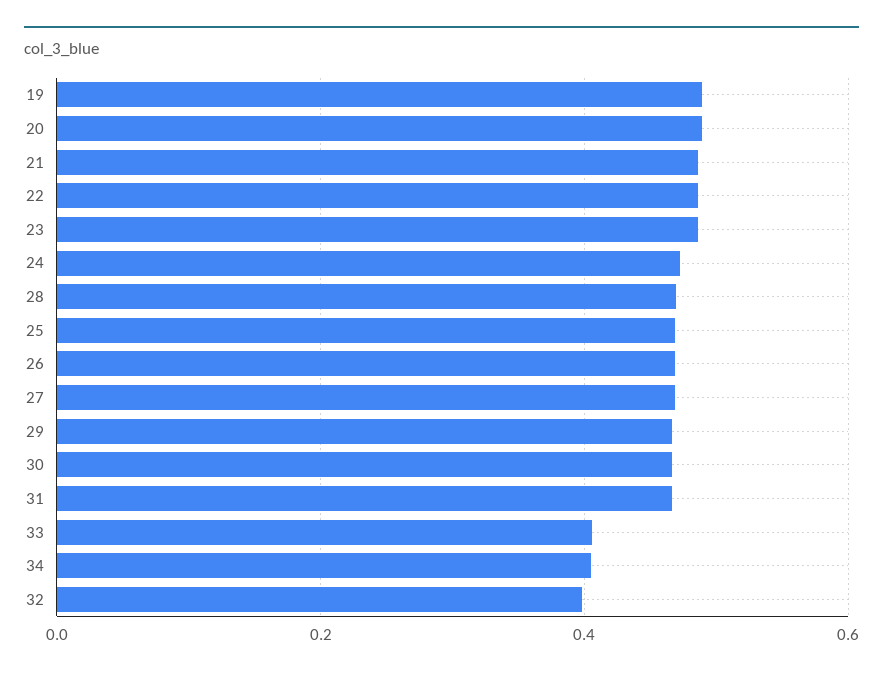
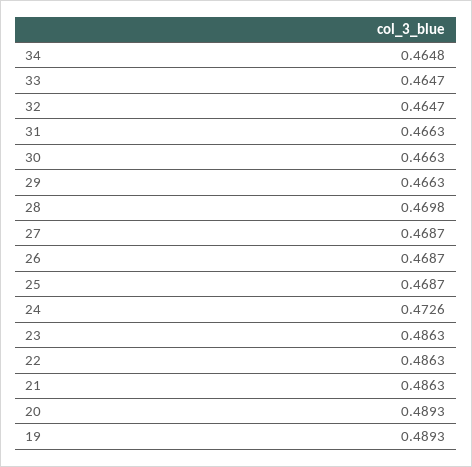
  {
    "19": 0.4893,
    "20": 0.4893,
    "21": 0.4863,
    "22": 0.4863,
    "23": 0.4863,
    "24": 0.4726,
    "28": 0.4698,
    "25": 0.4687,
    "26": 0.4687,
    "27": 0.4687,
    "29": 0.4663,
    "30": 0.4663,
    "31": 0.4663,
-   "33": 0.4,
+   "33": 0.4647,
-   "34": 0.4,
+   "34": 0.4648,
-   "32": 0.4
+   "32": 0.4647
  }

